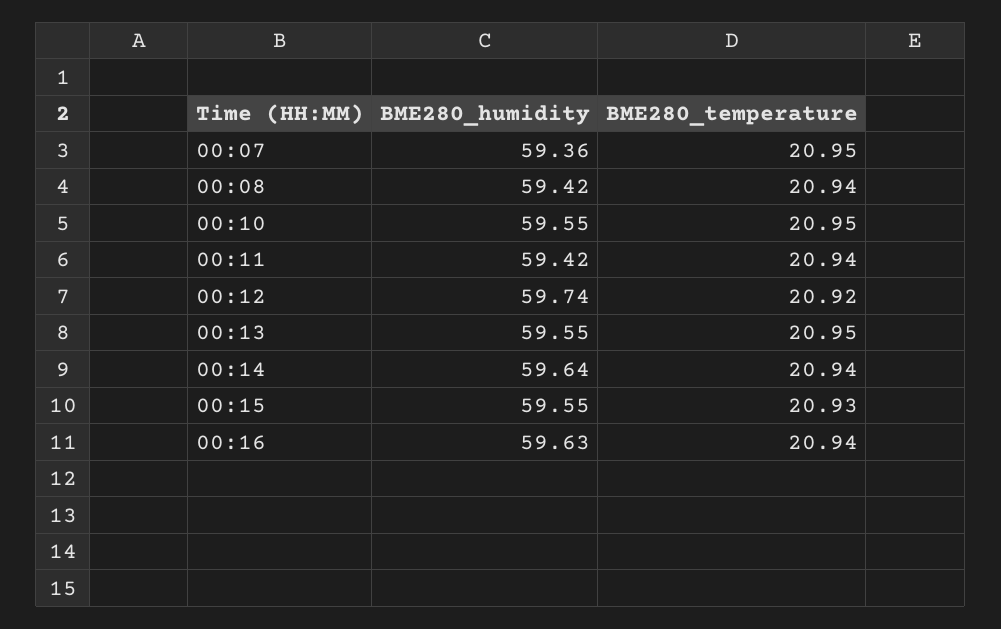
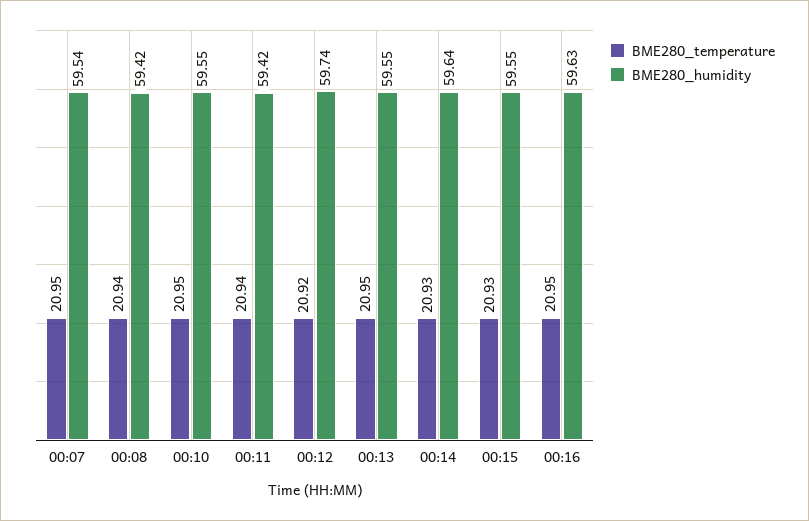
  {
    "BME280_humidity": {
-     "00:07": 59.36,
+     "00:07": 59.54,
      "00:08": 59.42,
      "00:10": 59.55,
      "00:11": 59.42,
      "00:12": 59.74,
      "00:13": 59.55,
      "00:14": 59.64,
      "00:15": 59.55,
      "00:16": 59.63
    },
    "BME280_temperature": {
      "00:07": 20.95,
      "00:08": 20.94,
      "00:10": 20.95,
      "00:11": 20.94,
      "00:12": 20.92,
      "00:13": 20.95,
-     "00:14": 20.94,
+     "00:14": 20.93,
      "00:15": 20.93,
-     "00:16": 20.94
+     "00:16": 20.95
    }
  }

